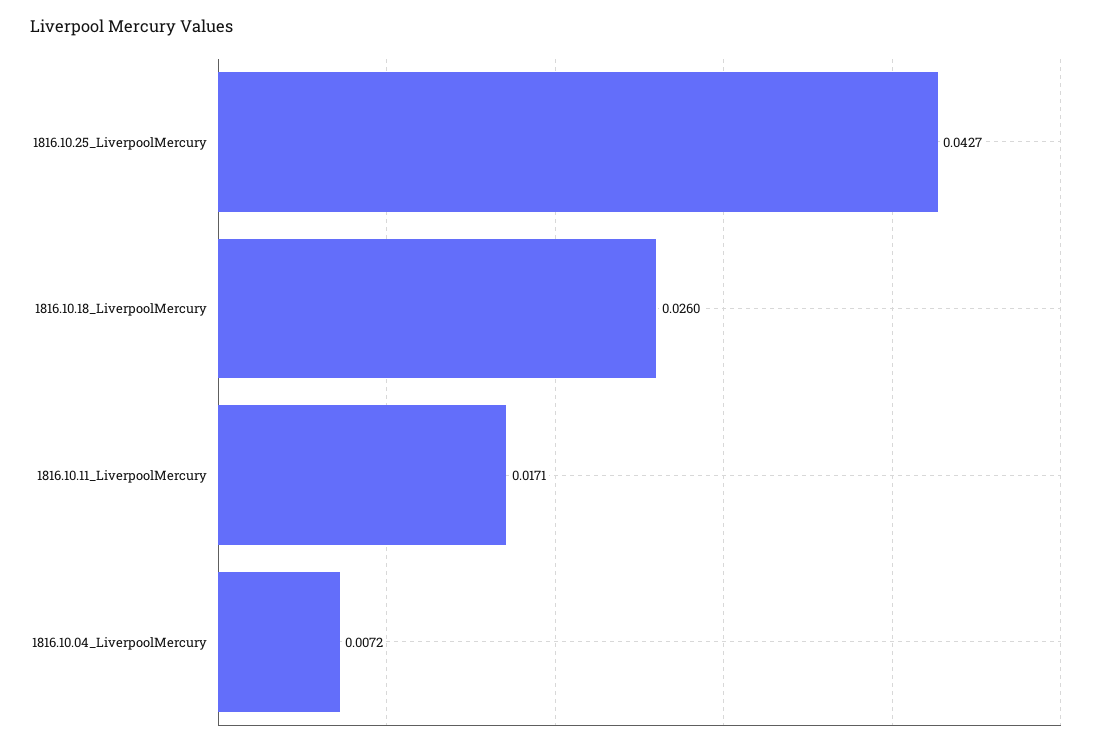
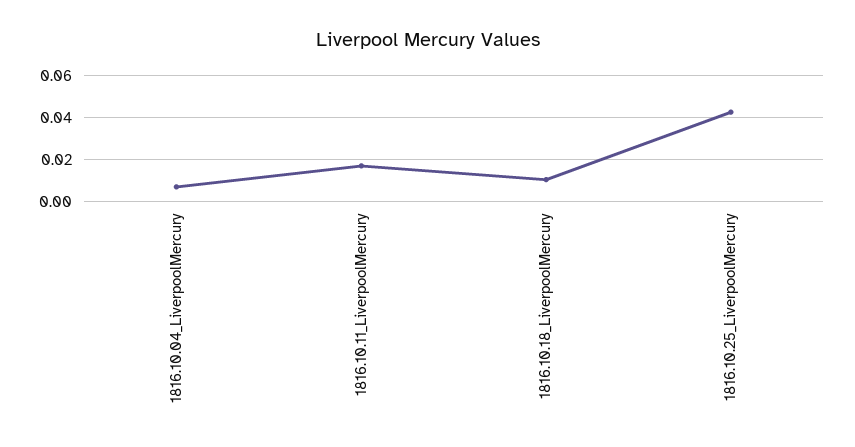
  {
    "1816.10.25_LiverpoolMercury": 0.0427,
-   "1816.10.18_LiverpoolMercury": 0.026,
+   "1816.10.18_LiverpoolMercury": 0.01,
    "1816.10.11_LiverpoolMercury": 0.0171,
    "1816.10.04_LiverpoolMercury": 0.0072
  }

